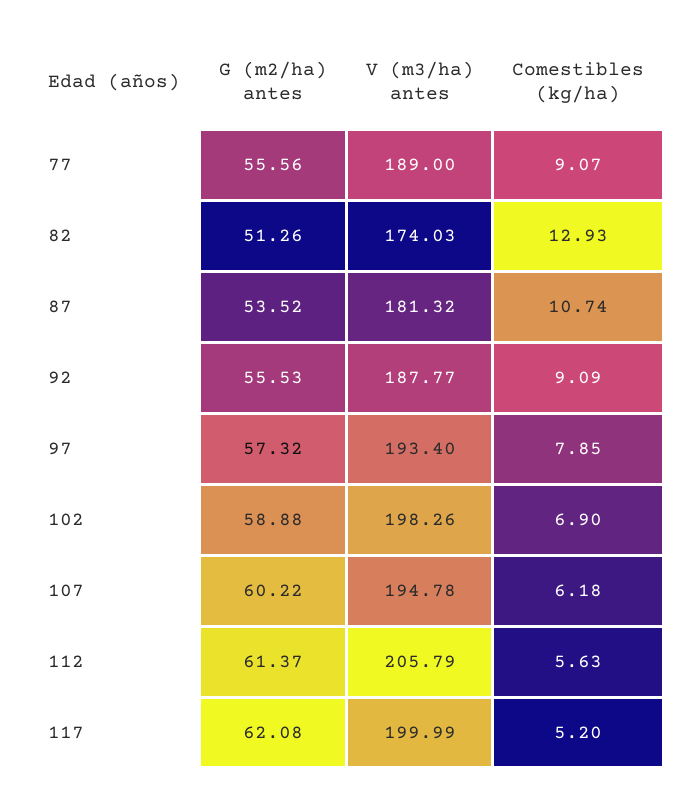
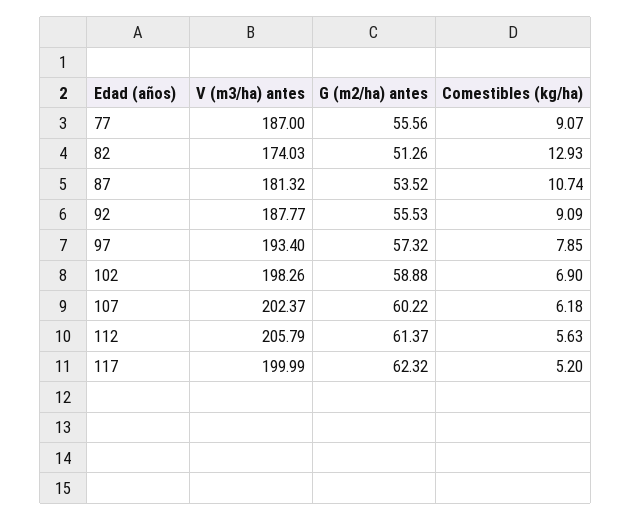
  {
    "G (m2/ha) antes": {
      "77": 55.56,
      "82": 51.26,
      "87": 53.52,
      "92": 55.53,
      "97": 57.32,
      "102": 58.88,
      "107": 60.22,
      "112": 61.37,
-     "117": 62.08
+     "117": 62.32
    },
    "V (m3/ha) antes": {
-     "77": 189,
+     "77": 187,
      "82": 174.03,
      "87": 181.32,
      "92": 187.77,
      "97": 193.4,
      "102": 198.26,
-     "107": 194.78,
+     "107": 202.37,
      "112": 205.79,
      "117": 199.99
    },
    "Comestibles (kg/ha)": {
      "77": 9.07,
      "82": 12.93,
      "87": 10.74,
      "92": 9.09,
      "97": 7.85,
      "102": 6.9,
      "107": 6.18,
      "112": 5.63,
      "117": 5.2
    }
  }

